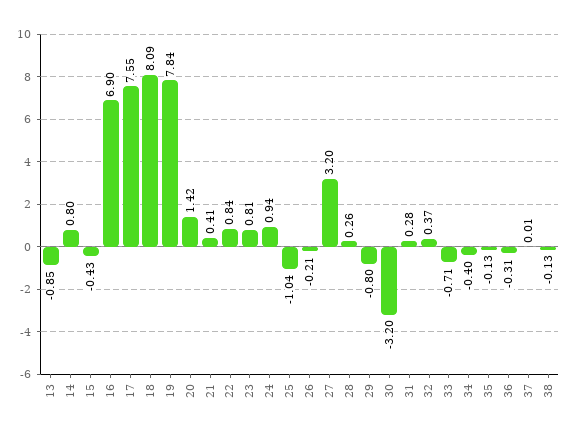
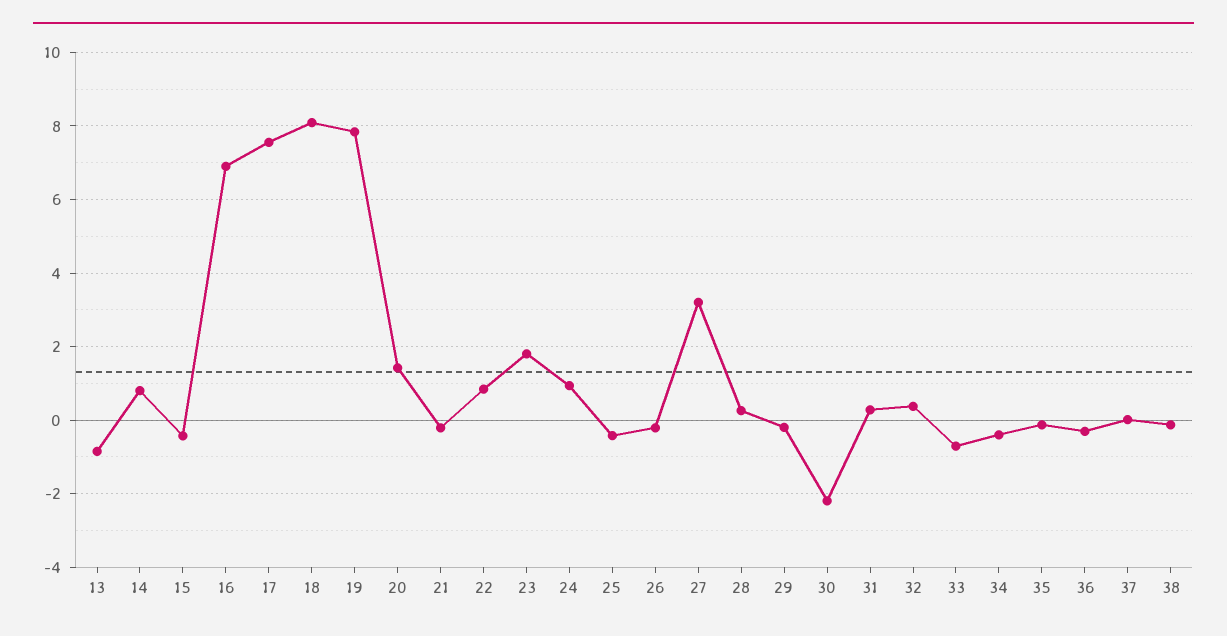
  {
    "13": -0.85,
    "14": 0.8,
    "15": -0.43,
    "16": 6.9,
    "17": 7.55,
    "18": 8.09,
    "19": 7.84,
    "20": 1.42,
-   "21": 0.41,
+   "21": -0.2,
    "22": 0.84,
-   "23": 0.81,
+   "23": 1.8,
    "24": 0.94,
-   "25": -1.04,
+   "25": -0.4,
    "26": -0.21,
    "27": 3.2,
    "28": 0.26,
-   "29": -0.8,
+   "29": -0.2,
-   "30": -3.2,
+   "30": -2.2,
    "31": 0.28,
    "32": 0.37,
    "33": -0.71,
    "34": -0.4,
    "35": -0.13,
    "36": -0.31,
    "37": 0.01,
    "38": -0.13
  }

